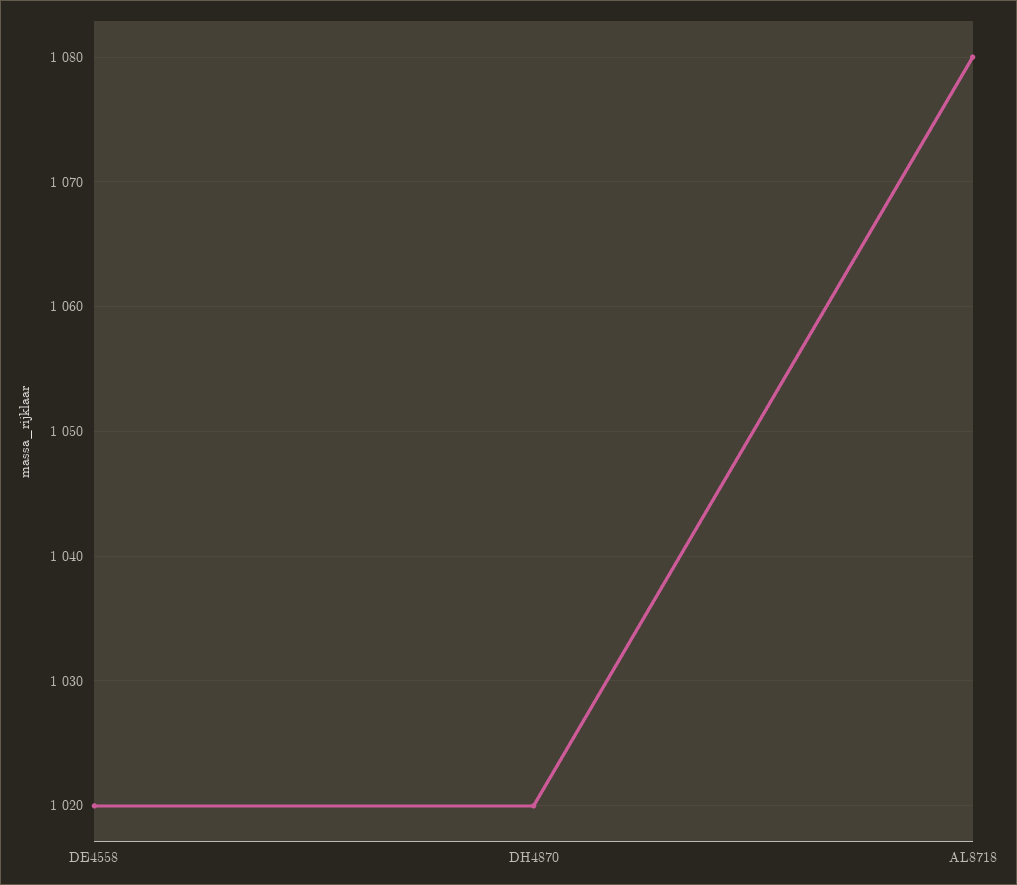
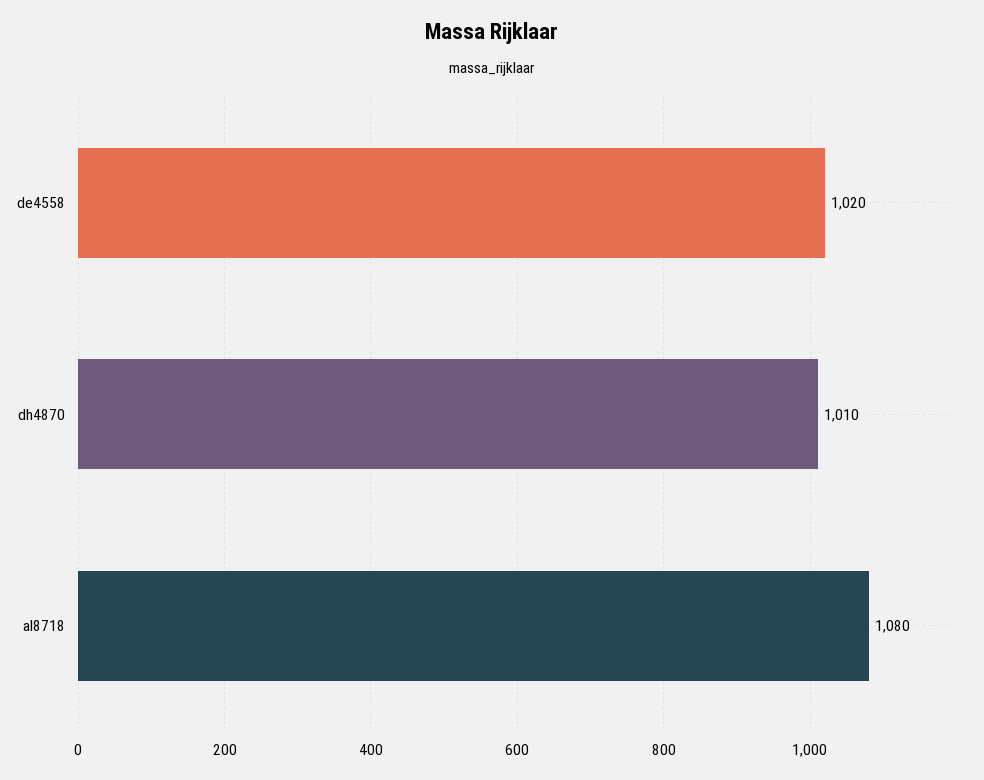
  {
    "DE4558": 1020,
-   "DH4870": 1020,
+   "DH4870": 1010,
    "AL8718": 1080
  }

